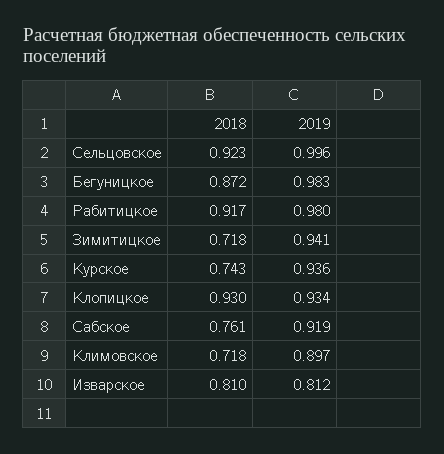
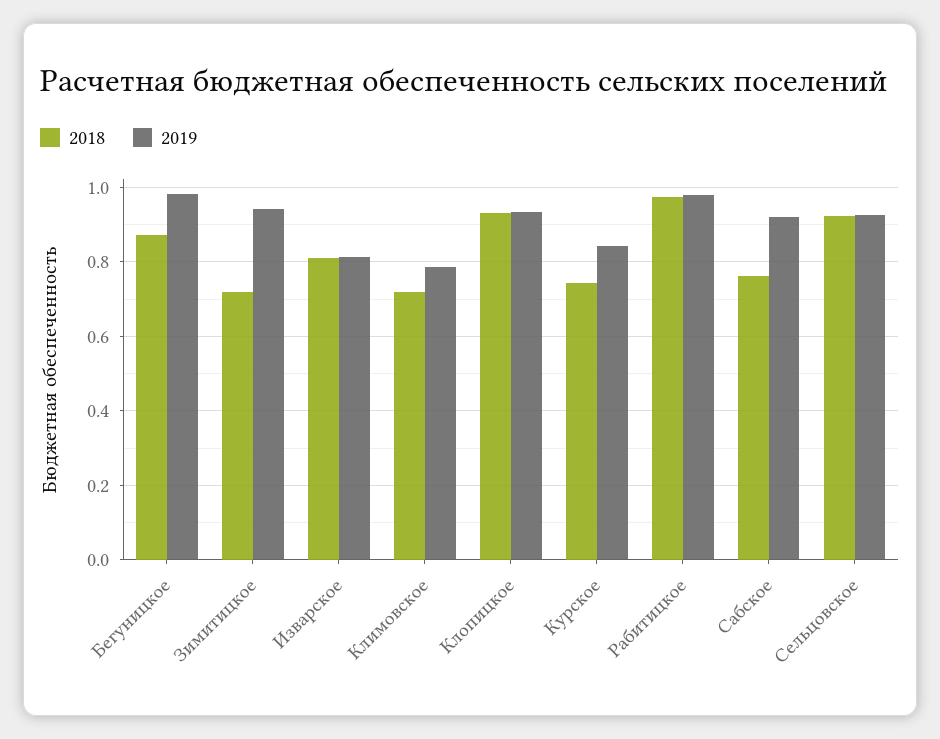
  {
    "2018": {
      "Сельцовское": 0.923,
      "Бегуницкое": 0.872,
-     "Рабитицкое": 0.917,
+     "Рабитицкое": 0.98,
      "Зимитицкое": 0.718,
      "Курское": 0.743,
      "Клопицкое": 0.93,
      "Сабское": 0.761,
      "Климовское": 0.718,
      "Изварское": 0.81
    },
    "2019": {
-     "Сельцовское": 0.996,
+     "Сельцовское": 0.92,
      "Бегуницкое": 0.983,
      "Рабитицкое": 0.98,
      "Зимитицкое": 0.941,
-     "Курское": 0.936,
+     "Курское": 0.84,
      "Клопицкое": 0.934,
      "Сабское": 0.919,
-     "Климовское": 0.897,
+     "Климовское": 0.78,
      "Изварское": 0.812
    }
  }

